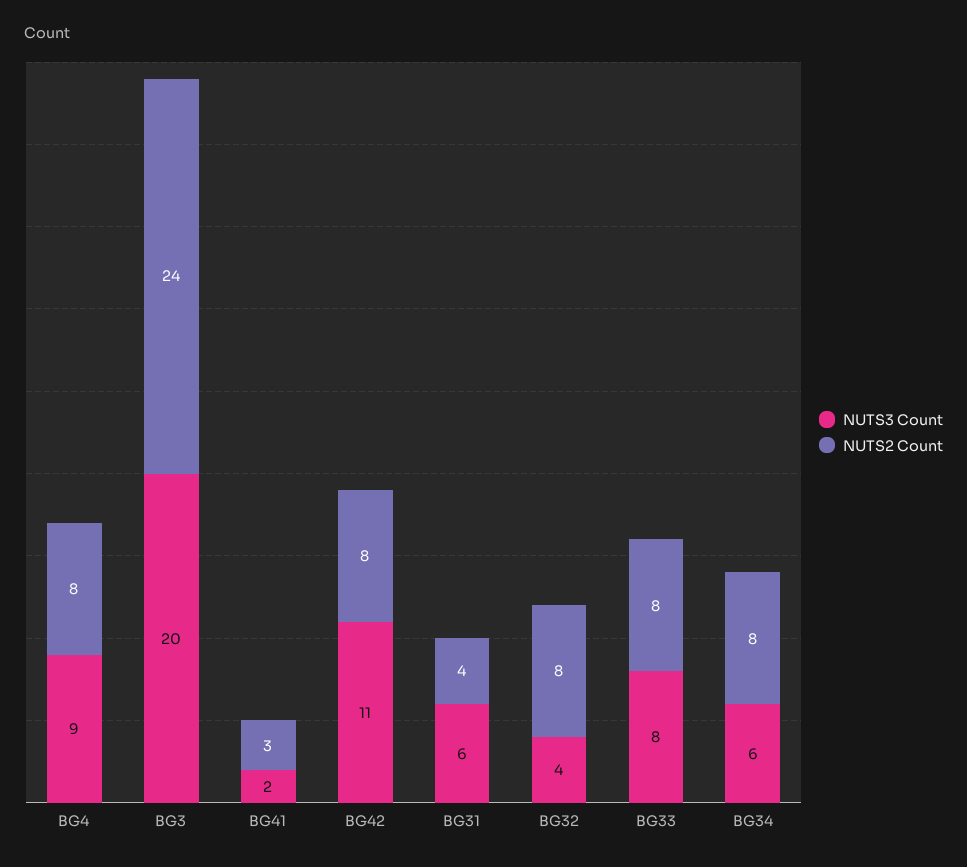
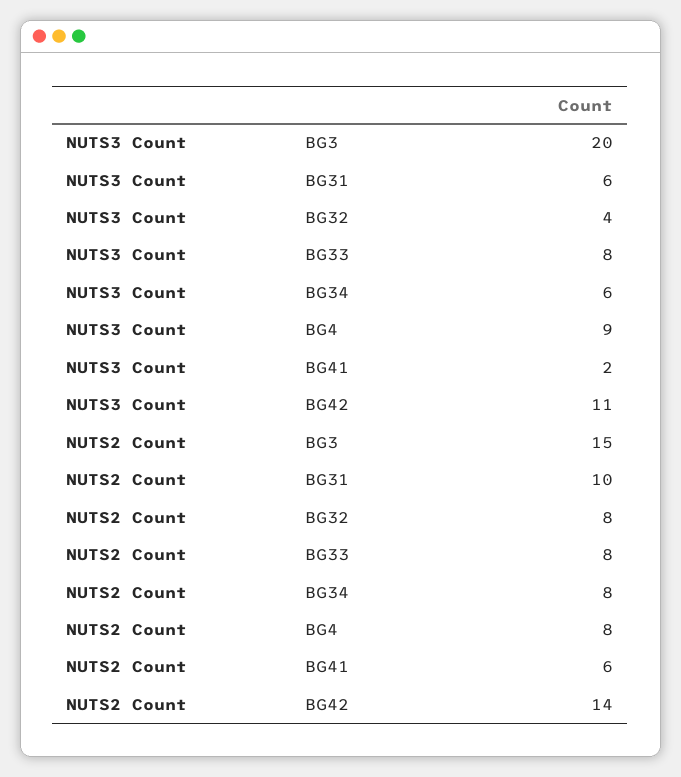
  {
    "NUTS3 Count": {
      "BG4": 9,
      "BG3": 20,
      "BG41": 2,
      "BG42": 11,
      "BG31": 6,
      "BG32": 4,
      "BG33": 8,
      "BG34": 6
    },
    "NUTS2 Count": {
      "BG4": 8,
-     "BG3": 24,
+     "BG3": 15,
-     "BG41": 3,
+     "BG41": 6,
-     "BG42": 8,
+     "BG42": 14,
-     "BG31": 4,
+     "BG31": 10,
      "BG32": 8,
      "BG33": 8,
      "BG34": 8
    }
  }

